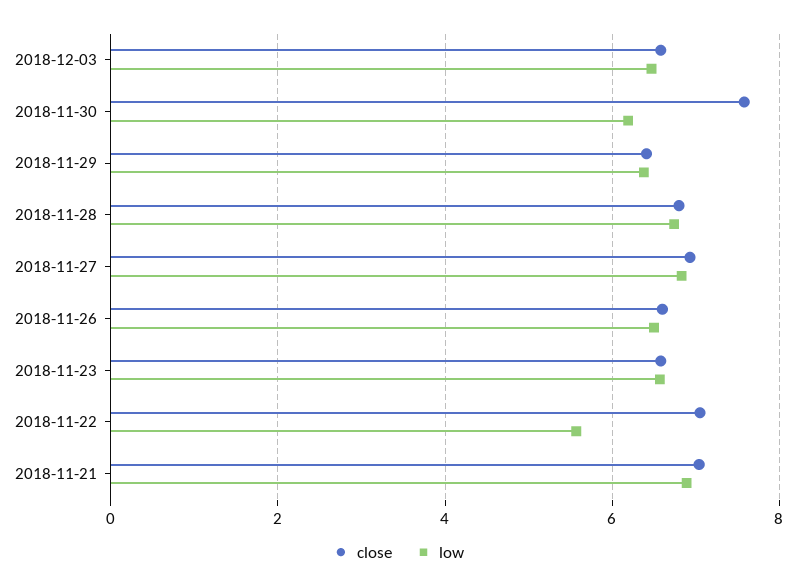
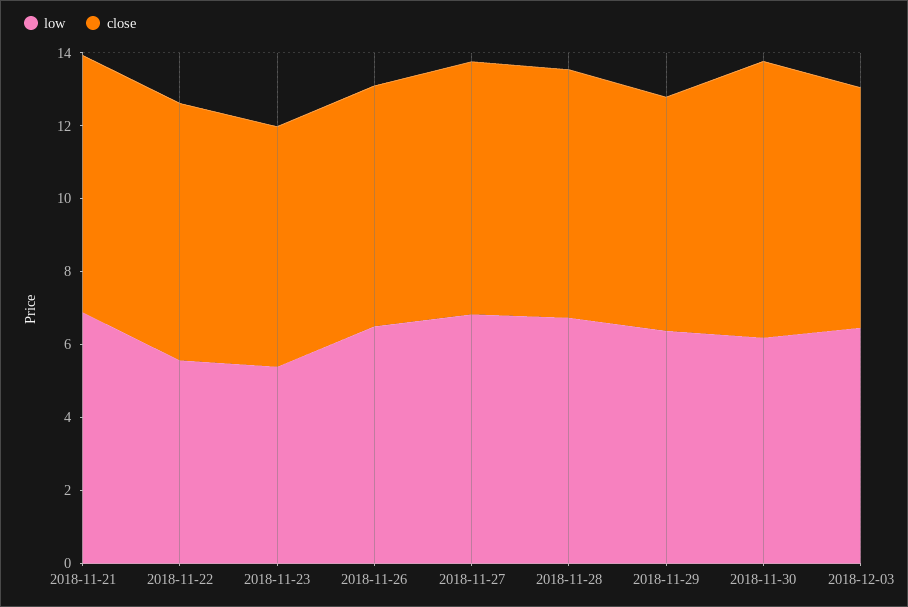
  {
    "close": {
      "2018-12-03": 6.6,
      "2018-11-30": 7.6,
      "2018-11-29": 6.4,
      "2018-11-28": 6.8,
      "2018-11-27": 7,
      "2018-11-26": 6.6,
      "2018-11-23": 6.6,
      "2018-11-22": 7,
      "2018-11-21": 7
    },
    "low": {
      "2018-12-03": 6.4,
      "2018-11-30": 6.2,
      "2018-11-29": 6.4,
      "2018-11-28": 6.8,
      "2018-11-27": 6.8,
      "2018-11-26": 6.6,
-     "2018-11-23": 6.6,
+     "2018-11-23": 5.5,
      "2018-11-22": 5.6,
      "2018-11-21": 6.8
    }
  }

